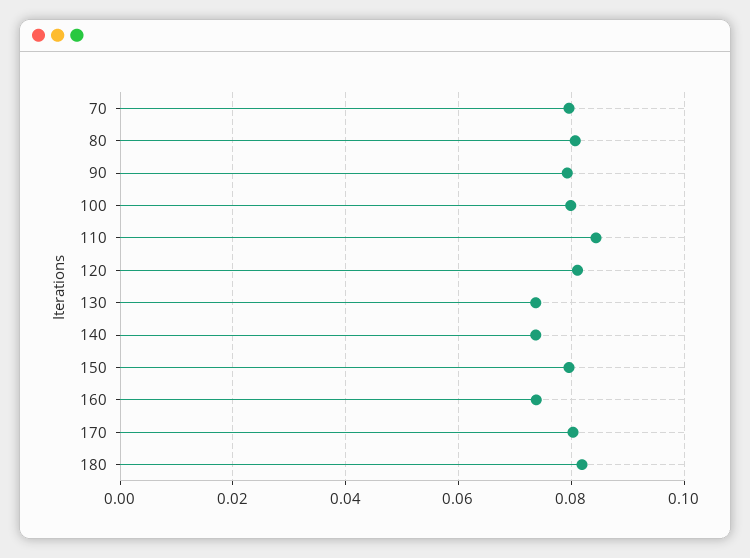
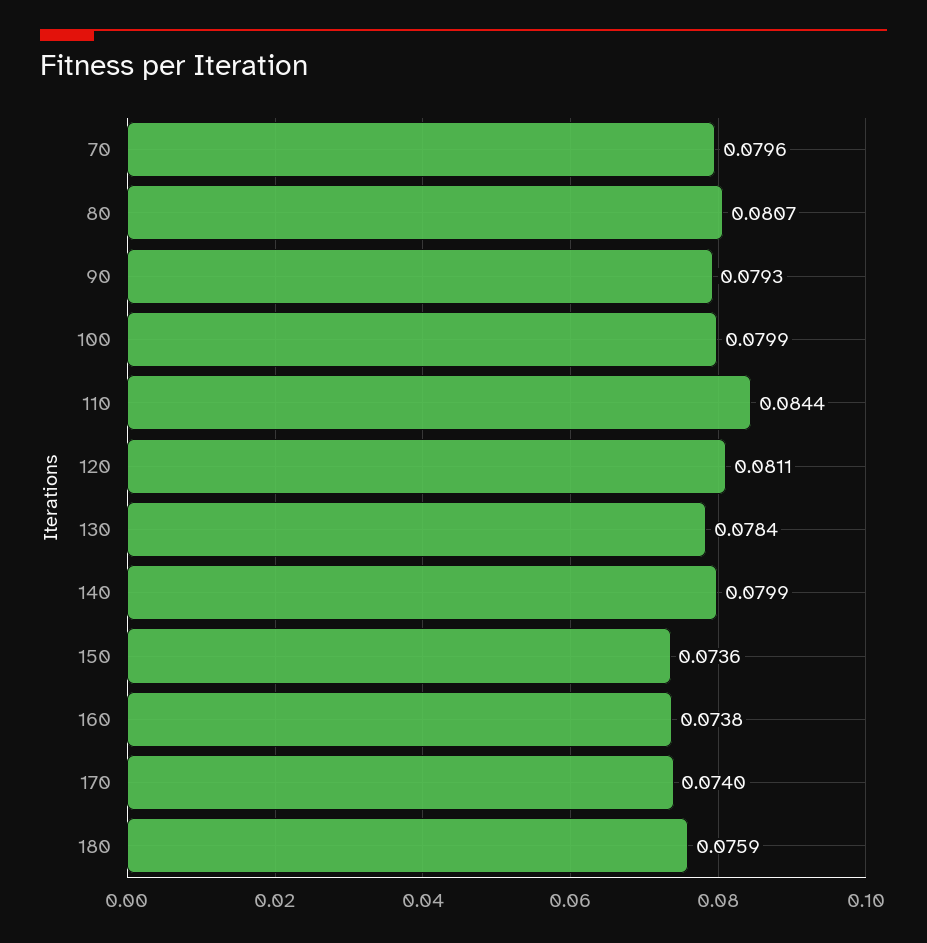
  {
    "70": 0.0796,
    "80": 0.0807,
    "90": 0.0793,
    "100": 0.0799,
    "110": 0.0844,
    "120": 0.0811,
-   "130": 0.074,
+   "130": 0.0784,
-   "140": 0.074,
+   "140": 0.0799,
-   "150": 0.08,
+   "150": 0.0736,
    "160": 0.0738,
-   "170": 0.08,
+   "170": 0.074,
-   "180": 0.082
+   "180": 0.0759
  }

